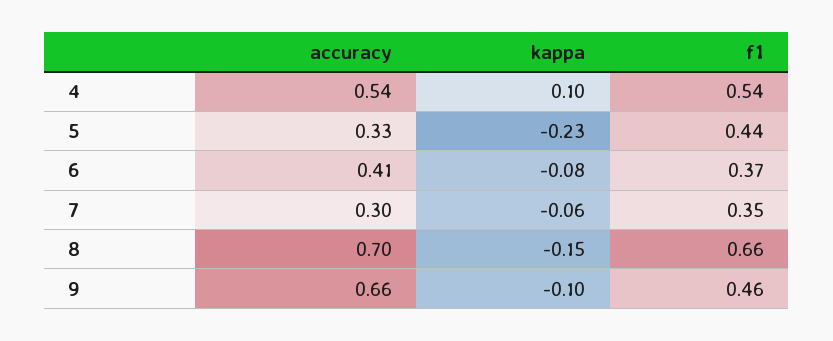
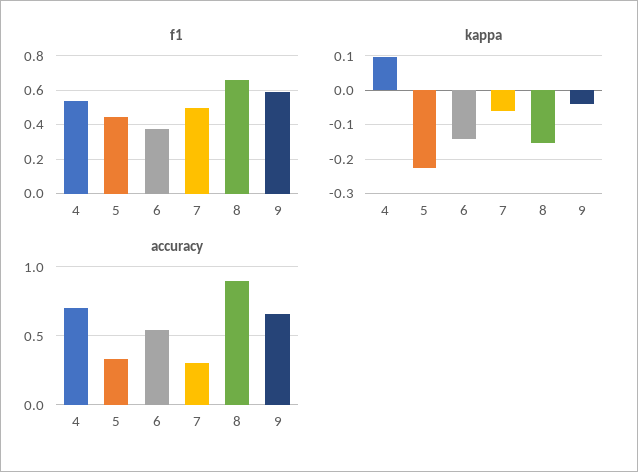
  {
    "accuracy": {
-     "4": 0.54,
+     "4": 0.7,
      "5": 0.33,
-     "6": 0.41,
+     "6": 0.55,
      "7": 0.3,
-     "8": 0.7,
+     "8": 0.9,
      "9": 0.66
    },
    "kappa": {
      "4": 0.1,
      "5": -0.23,
-     "6": -0.08,
+     "6": -0.14,
      "7": -0.06,
      "8": -0.15,
-     "9": -0.1
+     "9": -0.04
    },
    "f1": {
      "4": 0.54,
      "5": 0.44,
      "6": 0.37,
-     "7": 0.35,
+     "7": 0.5,
      "8": 0.66,
-     "9": 0.46
+     "9": 0.6
    }
  }

